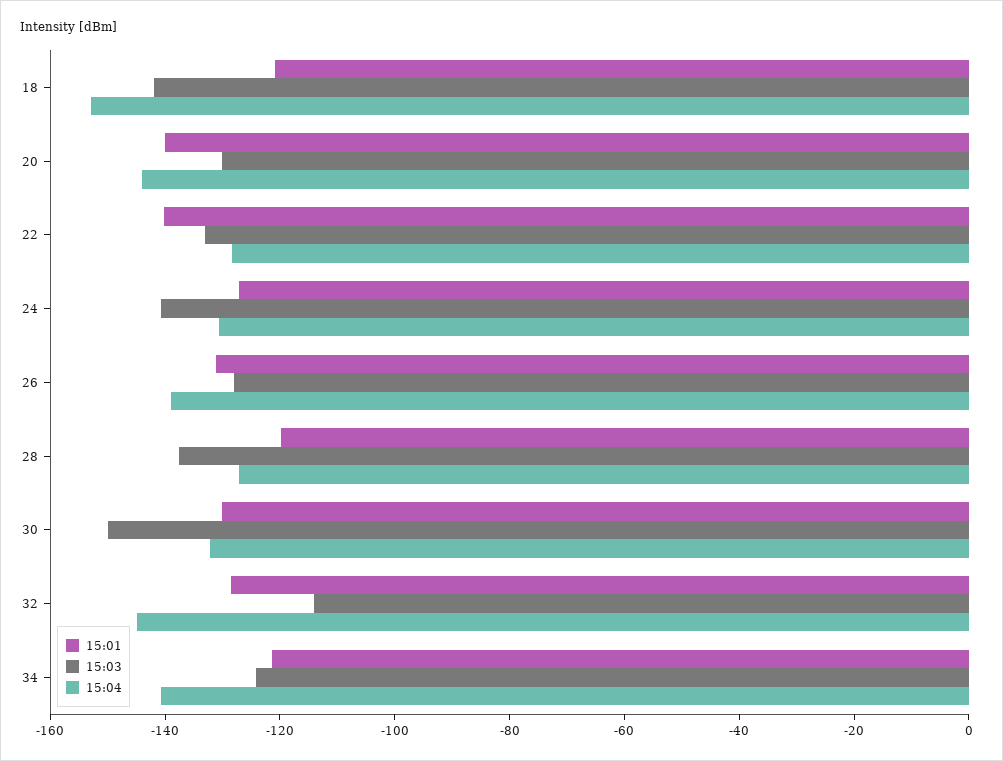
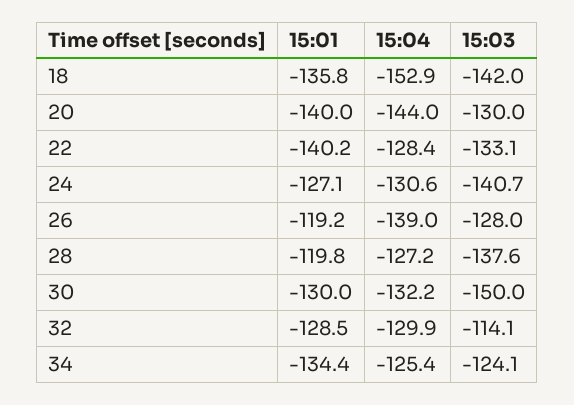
  {
    "15:01": {
-     "18": -120,
+     "18": -135.8,
      "20": -140,
      "22": -140.2,
      "24": -127.1,
-     "26": -130,
+     "26": -119.2,
      "28": -119.8,
      "30": -130,
      "32": -128.5,
-     "34": -120
+     "34": -134.4
    },
    "15:03": {
      "18": -142,
      "20": -130,
      "22": -133.1,
      "24": -140.7,
      "26": -128,
      "28": -137.6,
      "30": -150,
      "32": -114.1,
      "34": -124.1
    },
    "15:04": {
      "18": -152.9,
      "20": -144,
      "22": -128.4,
      "24": -130.6,
      "26": -139,
      "28": -127.2,
      "30": -132.2,
-     "32": -145,
+     "32": -129.9,
-     "34": -140
+     "34": -125.4
    }
  }

